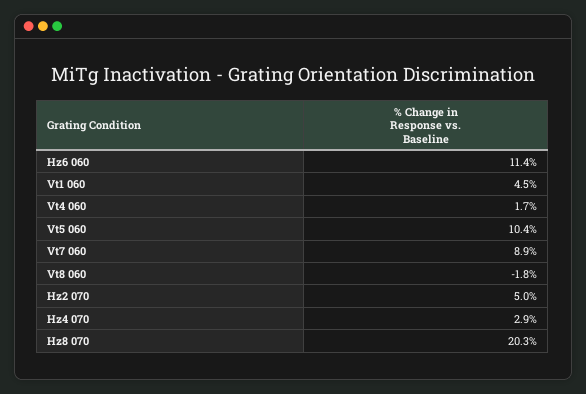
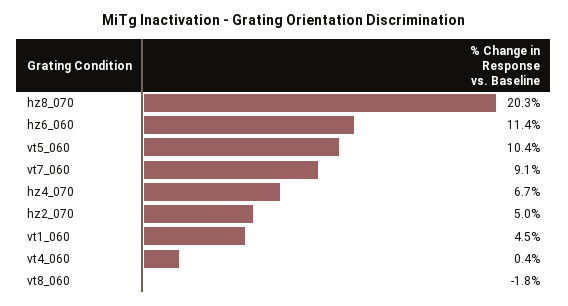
  {
    "Hz6 060": 11.4,
    "Vt1 060": 4.5,
-   "Vt4 060": 1.7,
+   "Vt4 060": 0.4,
    "Vt5 060": 10.4,
-   "Vt7 060": 8.9,
+   "Vt7 060": 9.1,
    "Vt8 060": -1.8,
    "Hz2 070": 5,
-   "Hz4 070": 2.9,
+   "Hz4 070": 6.7,
    "Hz8 070": 20.3
  }

